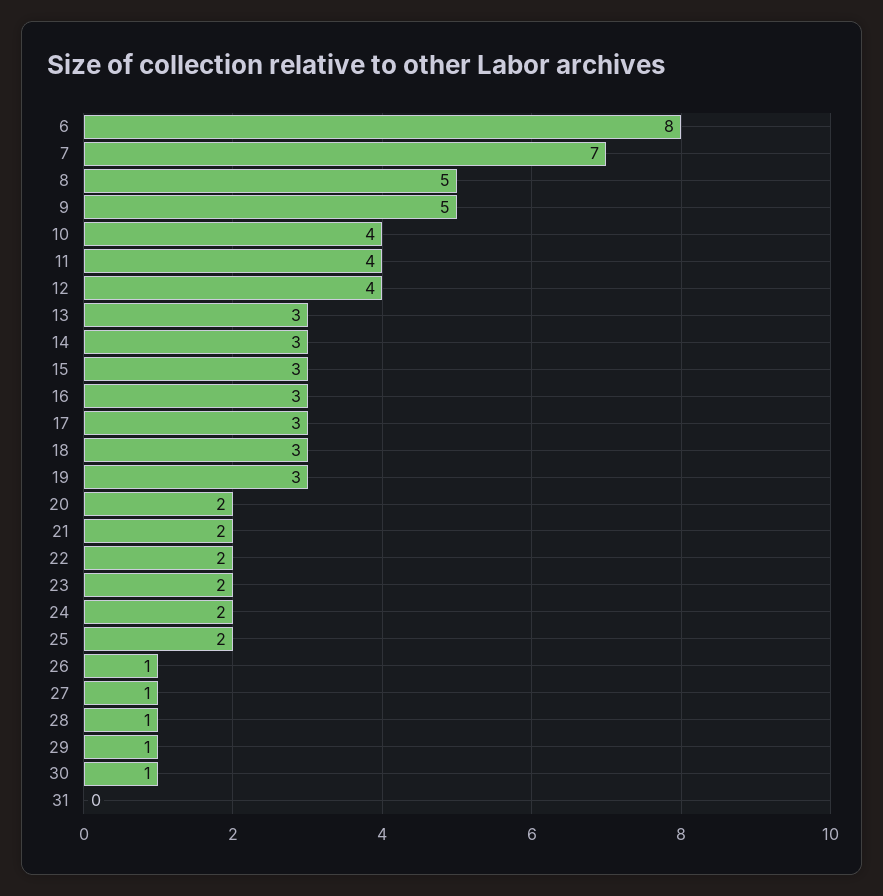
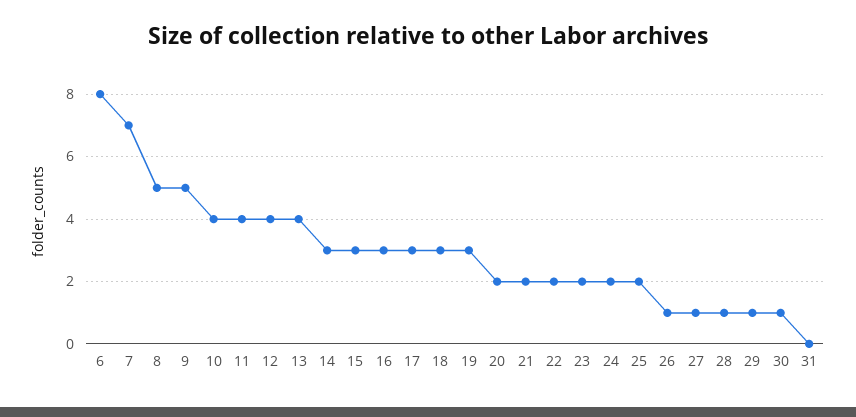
  {
    "6": 8,
    "7": 7,
    "8": 5,
    "9": 5,
    "10": 4,
    "11": 4,
    "12": 4,
-   "13": 3,
+   "13": 4,
    "14": 3,
    "15": 3,
    "16": 3,
    "17": 3,
    "18": 3,
    "19": 3,
    "20": 2,
    "21": 2,
    "22": 2,
    "23": 2,
    "24": 2,
    "25": 2,
    "26": 1,
    "27": 1,
    "28": 1,
    "29": 1,
    "30": 1,
    "31": 0
  }

